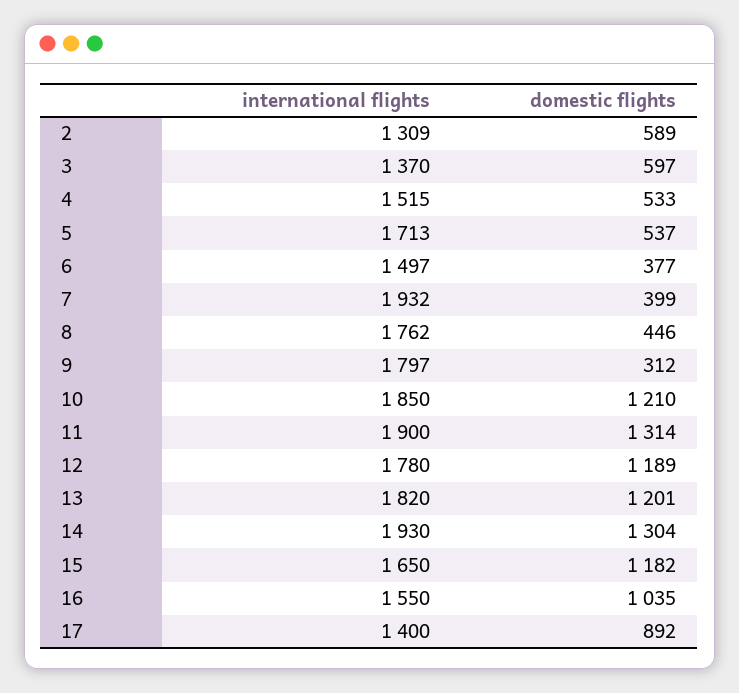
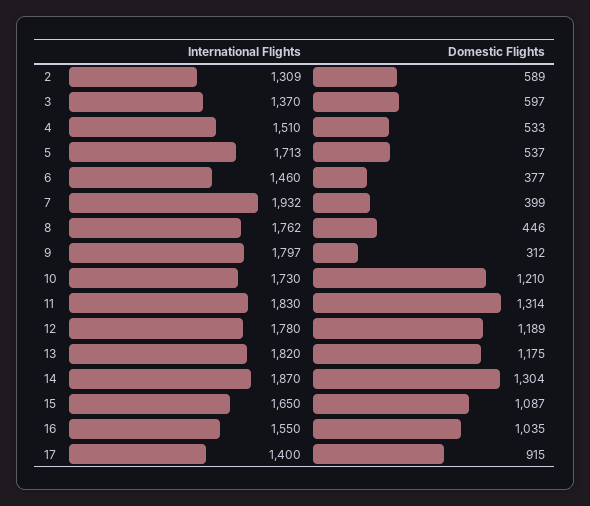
  {
    "international flights": {
      "2": 1309,
      "3": 1370,
-     "4": 1515,
+     "4": 1510,
      "5": 1713,
-     "6": 1497,
+     "6": 1460,
      "7": 1932,
      "8": 1762,
      "9": 1797,
-     "10": 1850,
+     "10": 1730,
-     "11": 1900,
+     "11": 1830,
      "12": 1780,
      "13": 1820,
-     "14": 1930,
+     "14": 1870,
      "15": 1650,
      "16": 1550,
      "17": 1400
    },
    "domestic flights": {
      "2": 589,
      "3": 597,
      "4": 533,
      "5": 537,
      "6": 377,
      "7": 399,
      "8": 446,
      "9": 312,
      "10": 1210,
      "11": 1314,
      "12": 1189,
-     "13": 1201,
+     "13": 1175,
      "14": 1304,
-     "15": 1182,
+     "15": 1087,
      "16": 1035,
-     "17": 892
+     "17": 915
    }
  }

